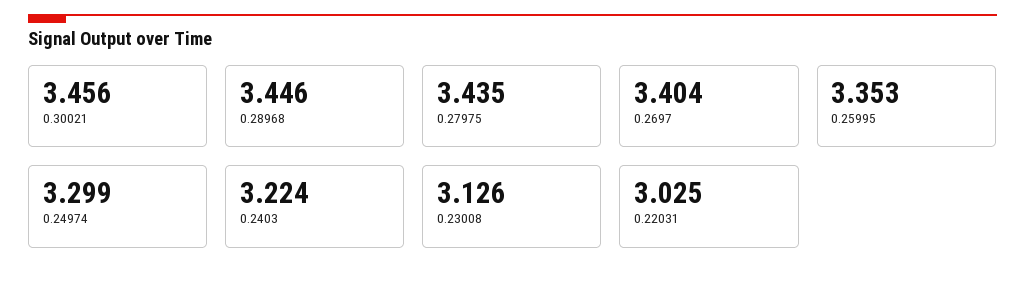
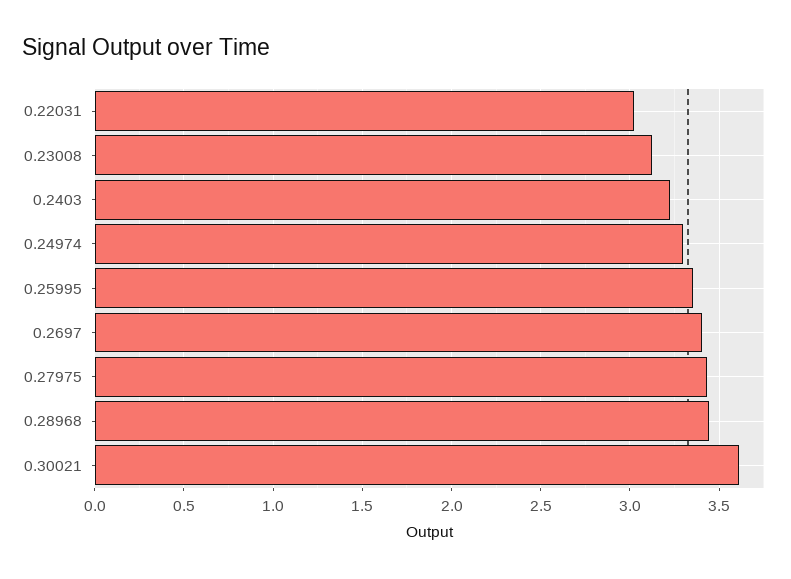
  {
-   "0.30021": 3.456,
+   "0.30021": 3.6,
    "0.28968": 3.446,
    "0.27975": 3.435,
    "0.2697": 3.404,
    "0.25995": 3.353,
    "0.24974": 3.299,
    "0.2403": 3.224,
    "0.23008": 3.126,
    "0.22031": 3.025
  }

